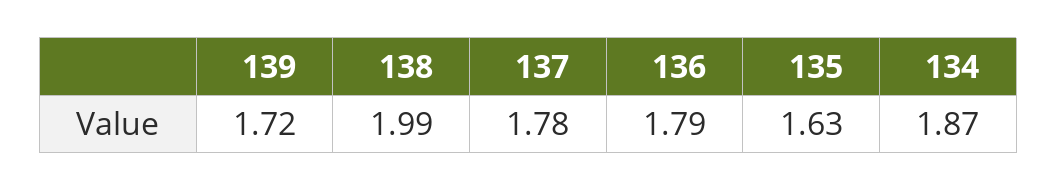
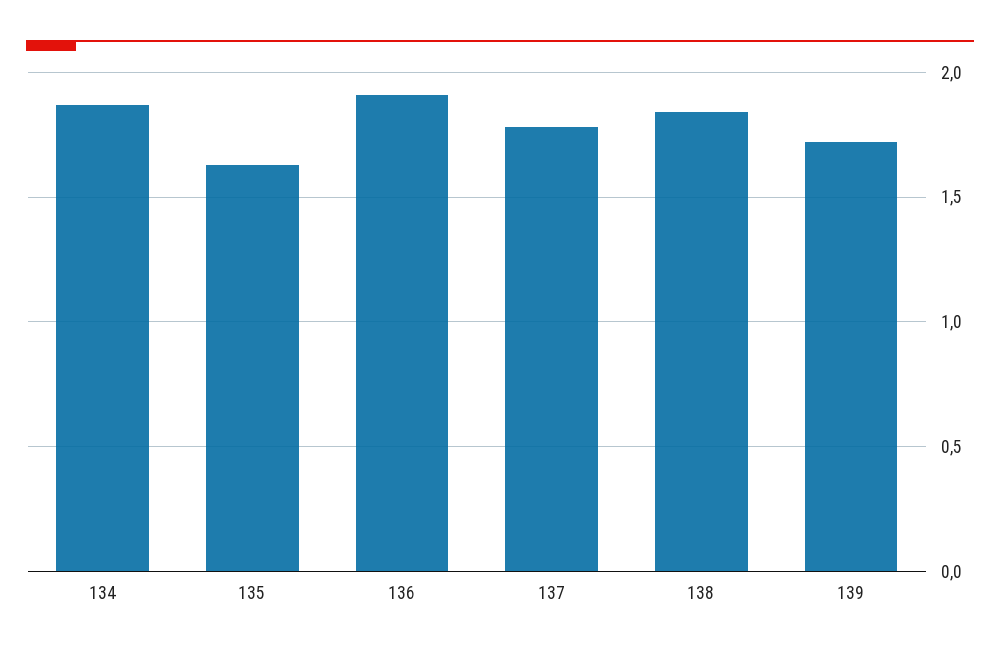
  {
    "139": 1.72,
-   "138": 1.99,
+   "138": 1.85,
    "137": 1.78,
-   "136": 1.79,
+   "136": 1.9,
    "135": 1.63,
    "134": 1.87
  }

